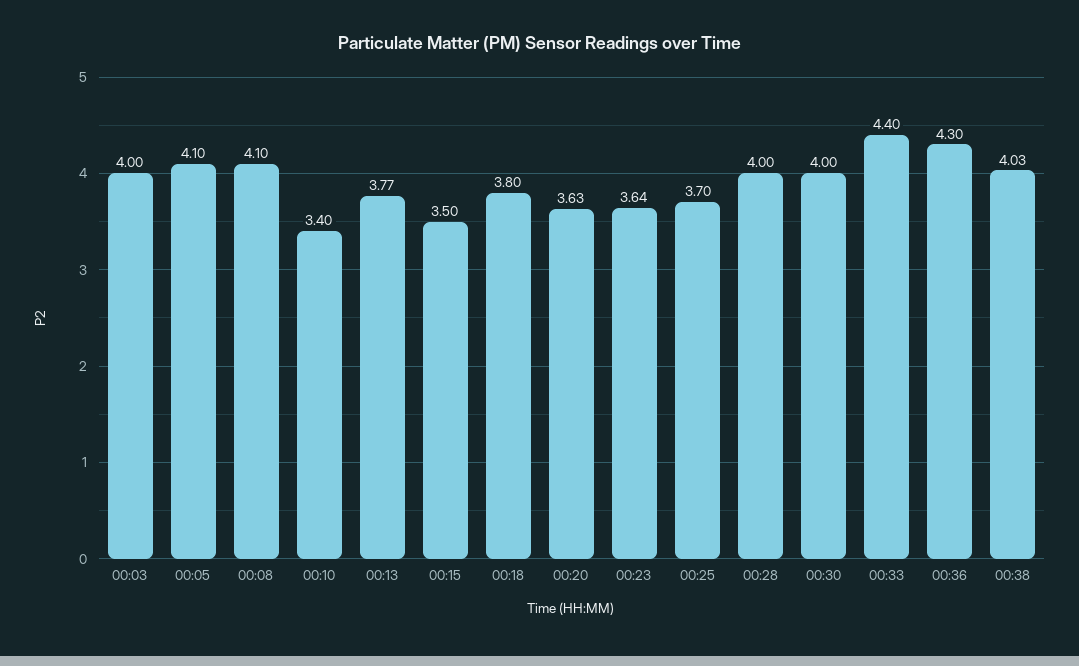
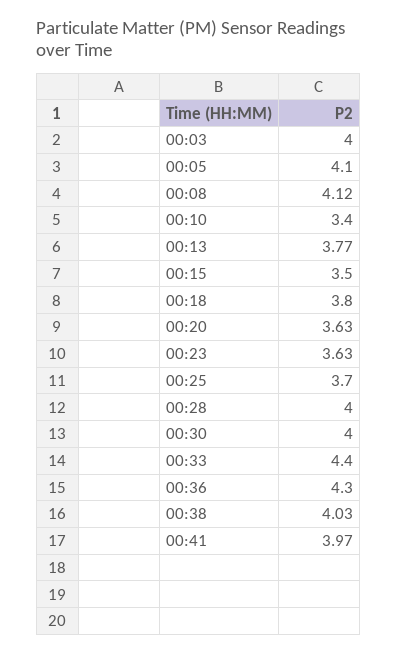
  {
    "00:03": 4,
    "00:05": 4.1,
-   "00:08": 4.1,
+   "00:08": 4.12,
    "00:10": 3.4,
    "00:13": 3.77,
    "00:15": 3.5,
    "00:18": 3.8,
    "00:20": 3.63,
-   "00:23": 3.64,
+   "00:23": 3.63,
    "00:25": 3.7,
    "00:28": 4,
    "00:30": 4,
    "00:33": 4.4,
    "00:36": 4.3,
-   "00:38": 4.03
+   "00:38": 4.03,
+   "00:41": 3.97
  }

